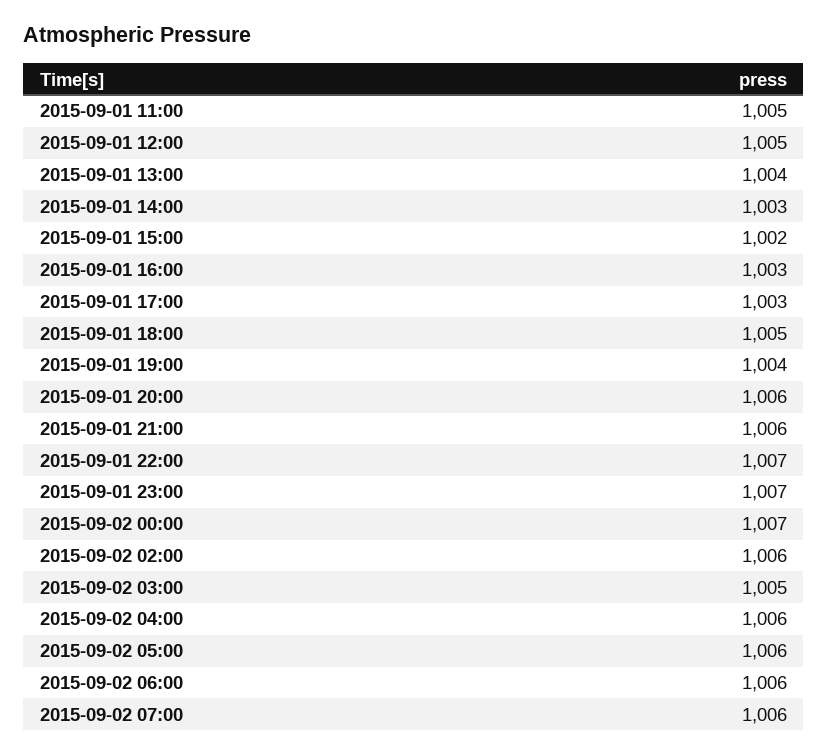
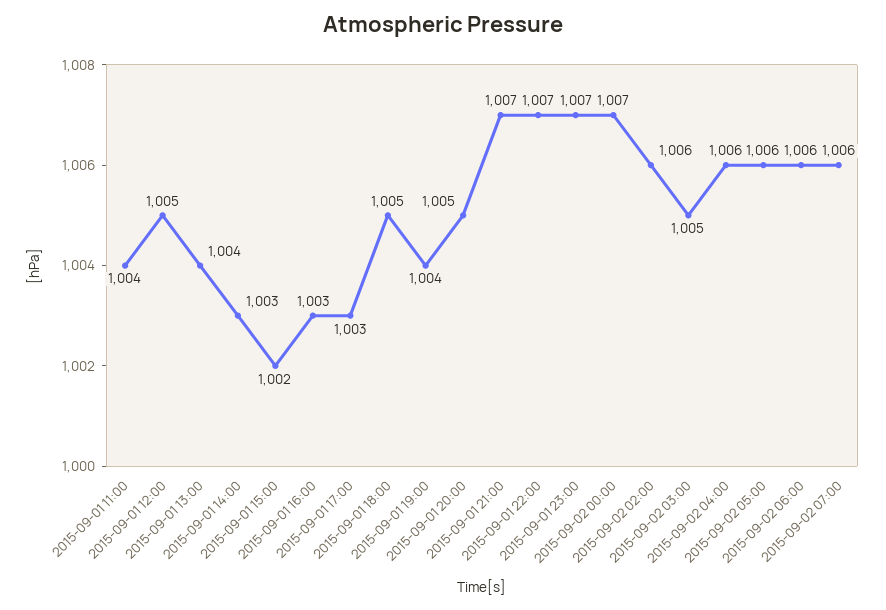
  {
-   "2015-09-01 11:00": 1005,
+   "2015-09-01 11:00": 1004,
    "2015-09-01 12:00": 1005,
    "2015-09-01 13:00": 1004,
    "2015-09-01 14:00": 1003,
    "2015-09-01 15:00": 1002,
    "2015-09-01 16:00": 1003,
    "2015-09-01 17:00": 1003,
    "2015-09-01 18:00": 1005,
    "2015-09-01 19:00": 1004,
-   "2015-09-01 20:00": 1006,
+   "2015-09-01 20:00": 1005,
-   "2015-09-01 21:00": 1006,
+   "2015-09-01 21:00": 1007,
    "2015-09-01 22:00": 1007,
    "2015-09-01 23:00": 1007,
    "2015-09-02 00:00": 1007,
    "2015-09-02 02:00": 1006,
    "2015-09-02 03:00": 1005,
    "2015-09-02 04:00": 1006,
    "2015-09-02 05:00": 1006,
    "2015-09-02 06:00": 1006,
    "2015-09-02 07:00": 1006
  }

